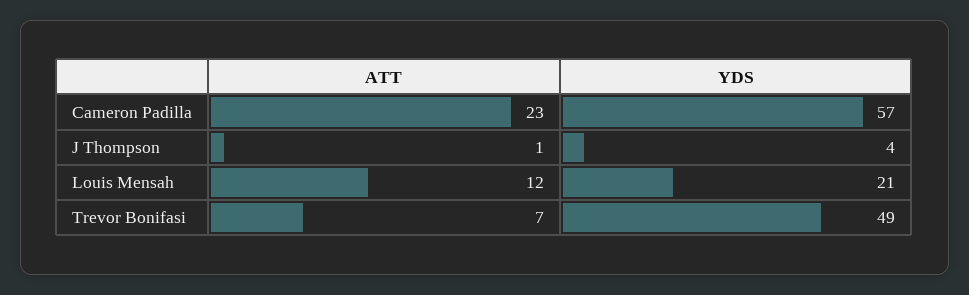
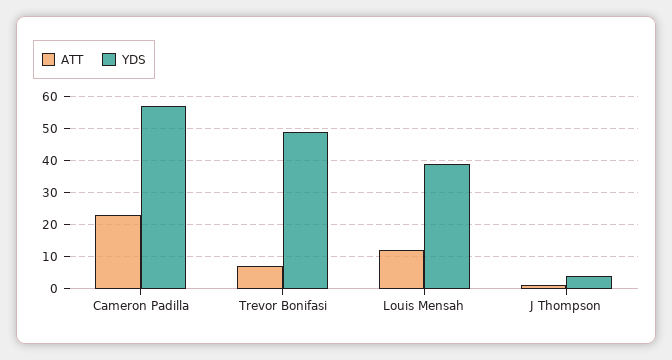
  {
    "ATT": {
      "Cameron Padilla": 23,
      "J Thompson": 1,
      "Louis Mensah": 12,
      "Trevor Bonifasi": 7
    },
    "YDS": {
      "Cameron Padilla": 57,
      "J Thompson": 4,
-     "Louis Mensah": 21,
+     "Louis Mensah": 40,
      "Trevor Bonifasi": 49
    }
  }

